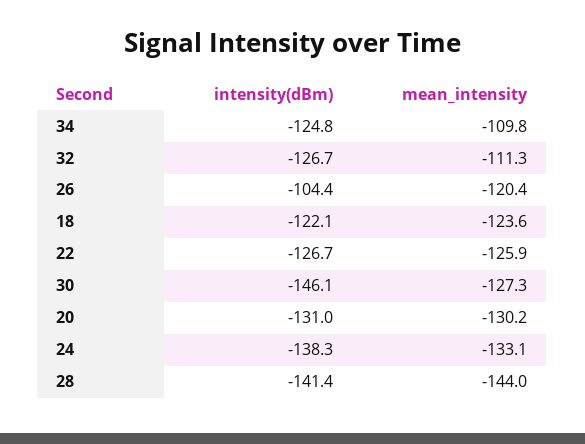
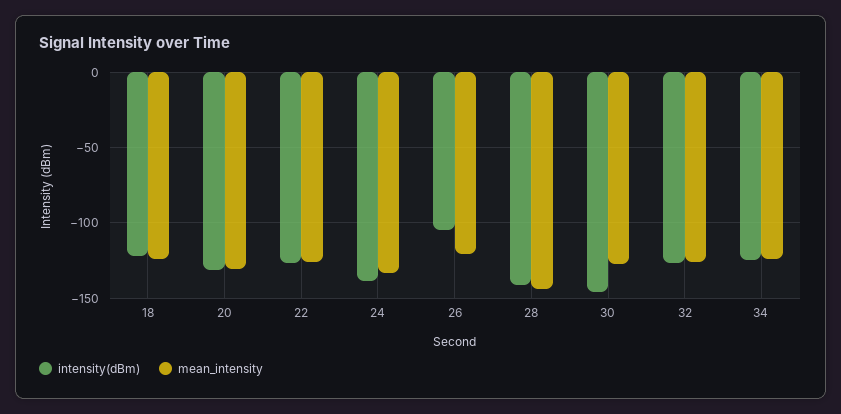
  {
    "intensity(dBm)": {
      "34": -124.8,
      "32": -126.7,
      "26": -104.4,
      "18": -122.1,
      "22": -126.7,
      "30": -146.1,
      "20": -131,
      "24": -138.3,
      "28": -141.4
    },
    "mean_intensity": {
-     "34": -109.8,
+     "34": -125,
-     "32": -111.3,
+     "32": -125,
      "26": -120.4,
      "18": -123.6,
      "22": -125.9,
      "30": -127.3,
      "20": -130.2,
      "24": -133.1,
      "28": -144
    }
  }

